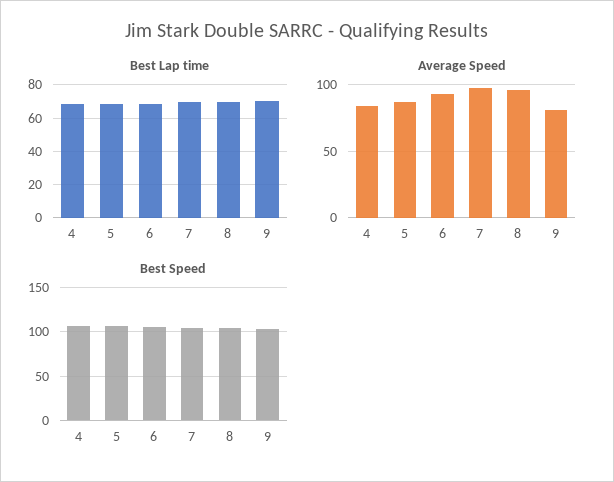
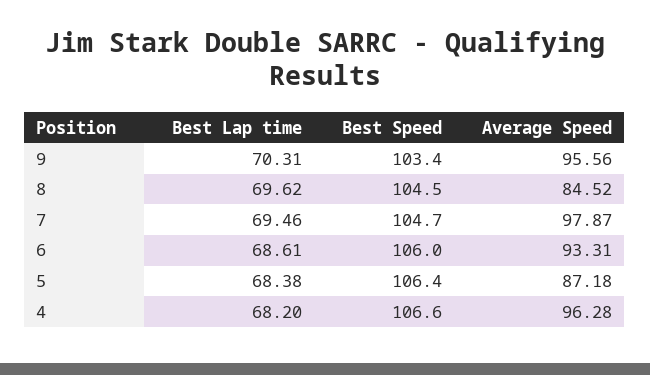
  {
    "Best Lap time": {
      "4": 68.2,
      "5": 68.38,
      "6": 68.61,
      "7": 69.46,
      "8": 69.62,
      "9": 70.31
    },
    "Average Speed": {
-     "4": 85,
+     "4": 96.28,
      "5": 87.18,
      "6": 93.31,
      "7": 97.87,
-     "8": 95,
+     "8": 84.52,
-     "9": 80
+     "9": 95.56
    },
    "Best Speed": {
      "4": 106.6,
      "5": 106.4,
      "6": 106,
      "7": 104.7,
      "8": 104.5,
      "9": 103.4
    }
  }

